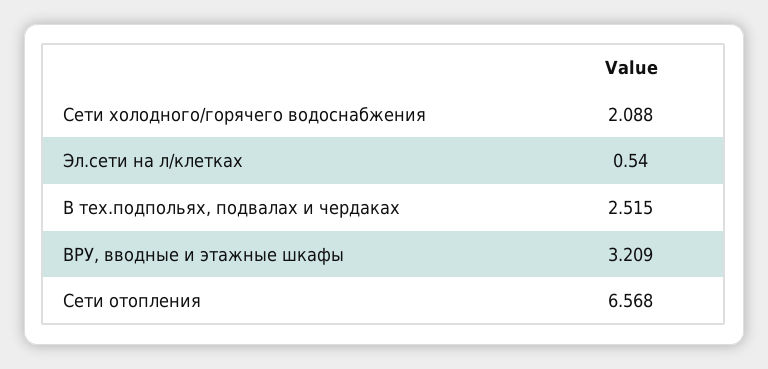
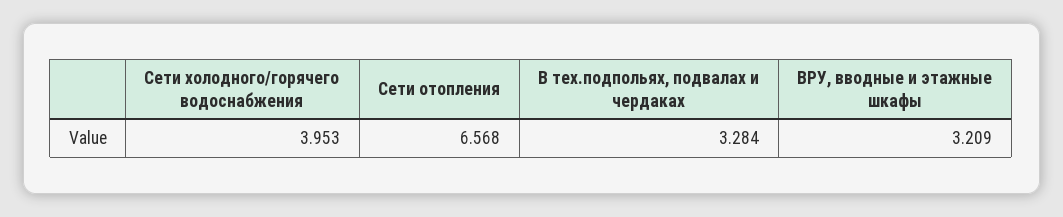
  {
-   "Сети холодного/горячего водоснабжения": 2.088,
+   "Сети холодного/горячего водоснабжения": 3.953,
-   "Эл.сети на л/клетках": 0.54,
-   "В тех.подпольях, подвалах и чердаках": 2.515,
+   "В тех.подпольях, подвалах и чердаках": 3.284,
    "ВРУ, вводные и этажные шкафы": 3.209,
    "Сети отопления": 6.568
  }

